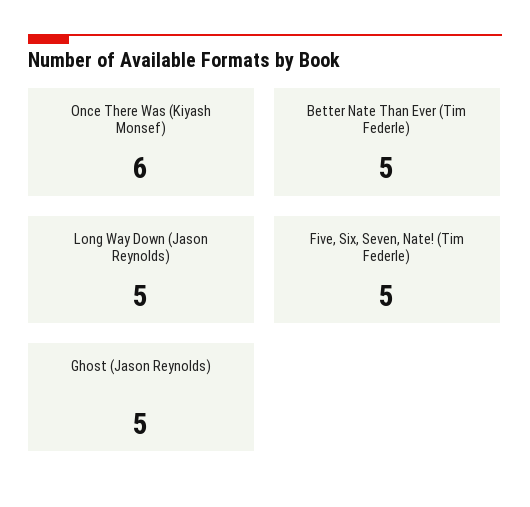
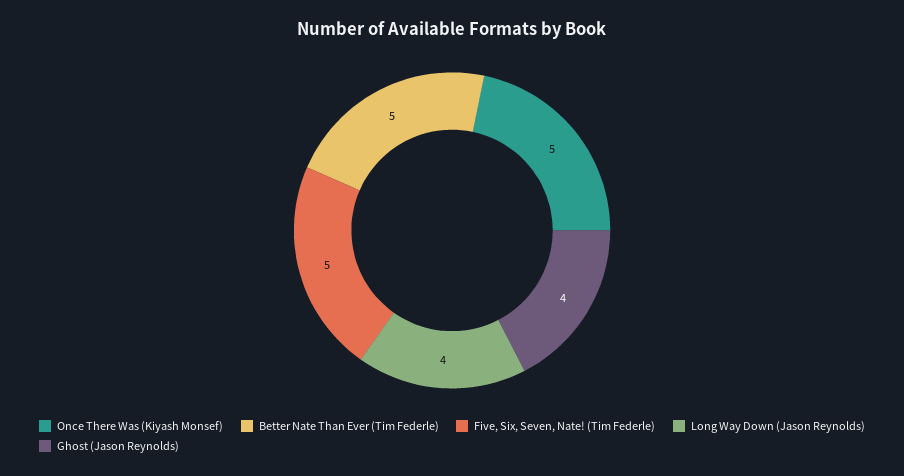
  {
-   "Once There Was (Kiyash Monsef)": 6,
+   "Once There Was (Kiyash Monsef)": 5,
    "Better Nate Than Ever (Tim Federle)": 5,
-   "Long Way Down (Jason Reynolds)": 5,
+   "Long Way Down (Jason Reynolds)": 4,
    "Five, Six, Seven, Nate! (Tim Federle)": 5,
-   "Ghost (Jason Reynolds)": 5
+   "Ghost (Jason Reynolds)": 4
  }

